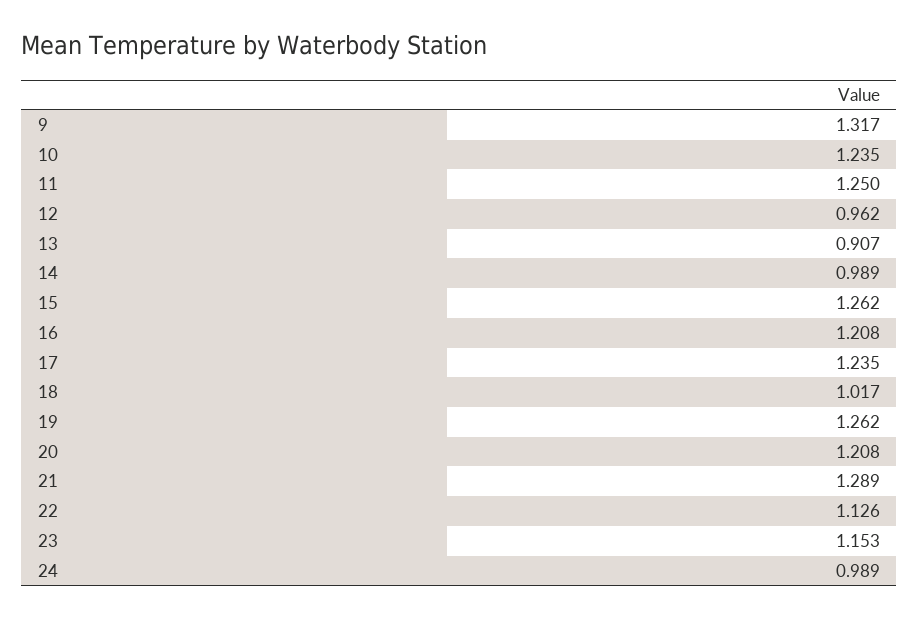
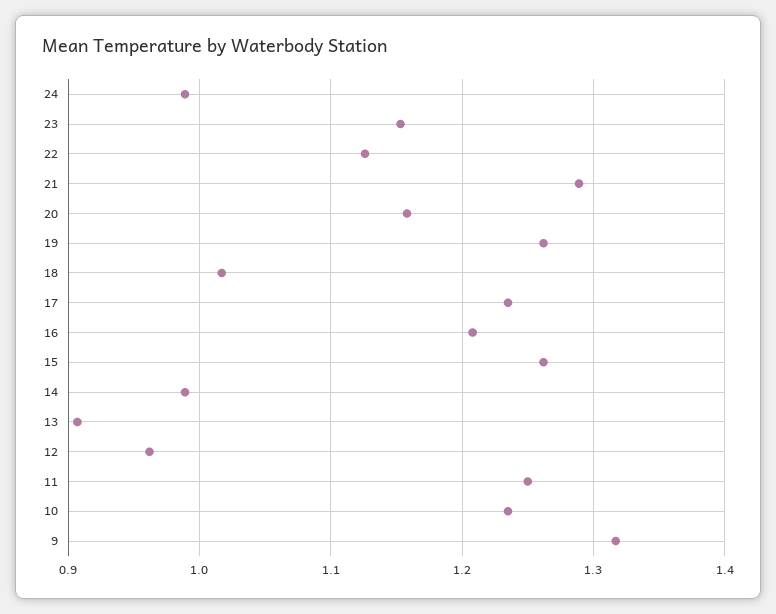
  {
    "9": 1.317,
    "10": 1.235,
    "11": 1.25,
    "12": 0.962,
    "13": 0.907,
    "14": 0.989,
    "15": 1.262,
    "16": 1.208,
    "17": 1.235,
    "18": 1.017,
    "19": 1.262,
-   "20": 1.208,
+   "20": 1.16,
    "21": 1.289,
    "22": 1.126,
    "23": 1.153,
    "24": 0.989
  }

